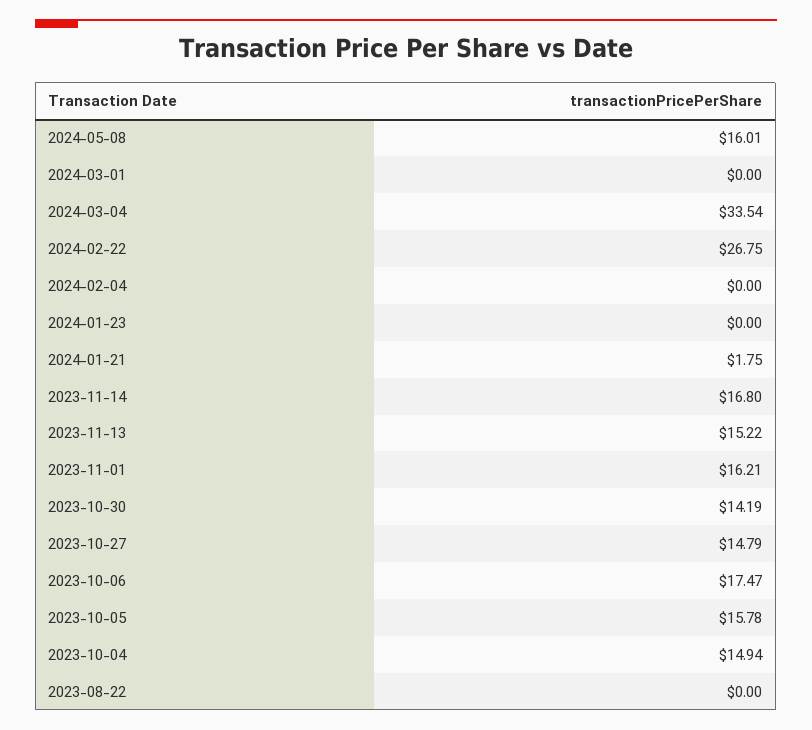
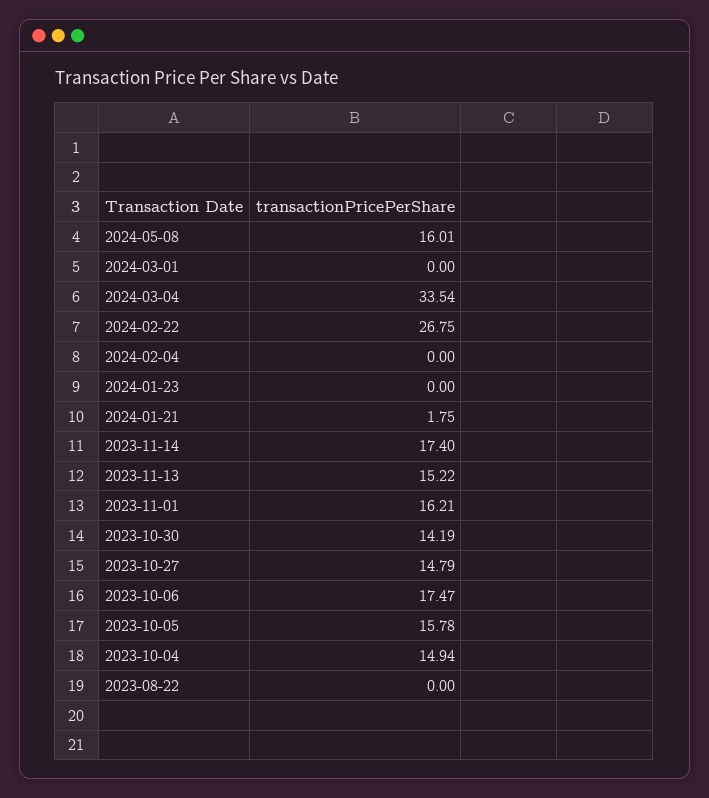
  {
    "2024-05-08": 16.01,
    "2024-03-01": 0,
    "2024-03-04": 33.54,
    "2024-02-22": 26.75,
    "2024-02-04": 0,
    "2024-01-23": 0,
    "2024-01-21": 1.75,
-   "2023-11-14": 16.8,
+   "2023-11-14": 17.4,
    "2023-11-13": 15.22,
    "2023-11-01": 16.21,
    "2023-10-30": 14.19,
    "2023-10-27": 14.79,
    "2023-10-06": 17.47,
    "2023-10-05": 15.78,
    "2023-10-04": 14.94,
    "2023-08-22": 0
  }

